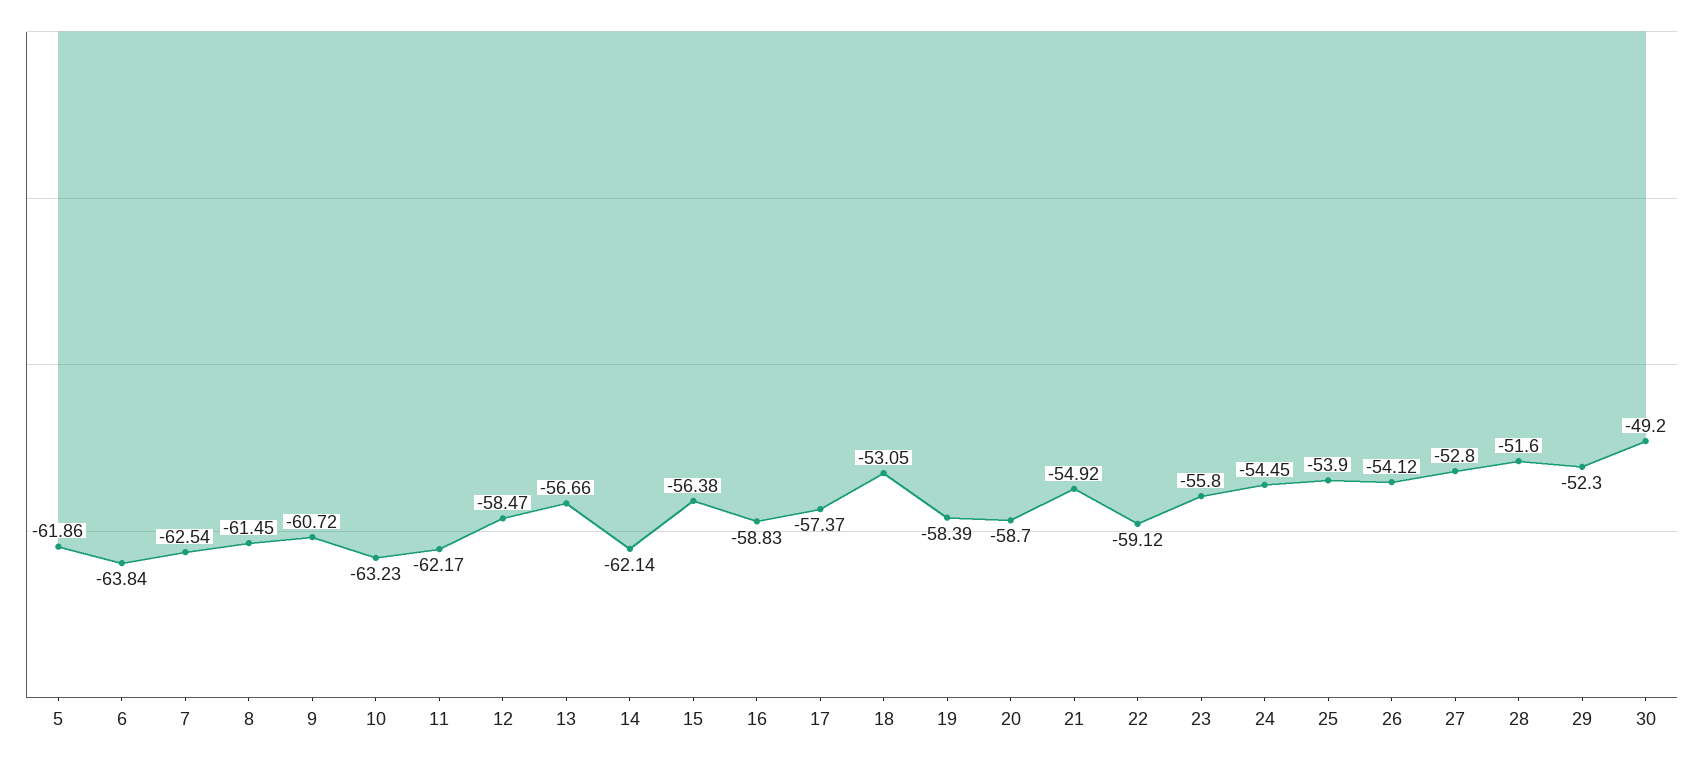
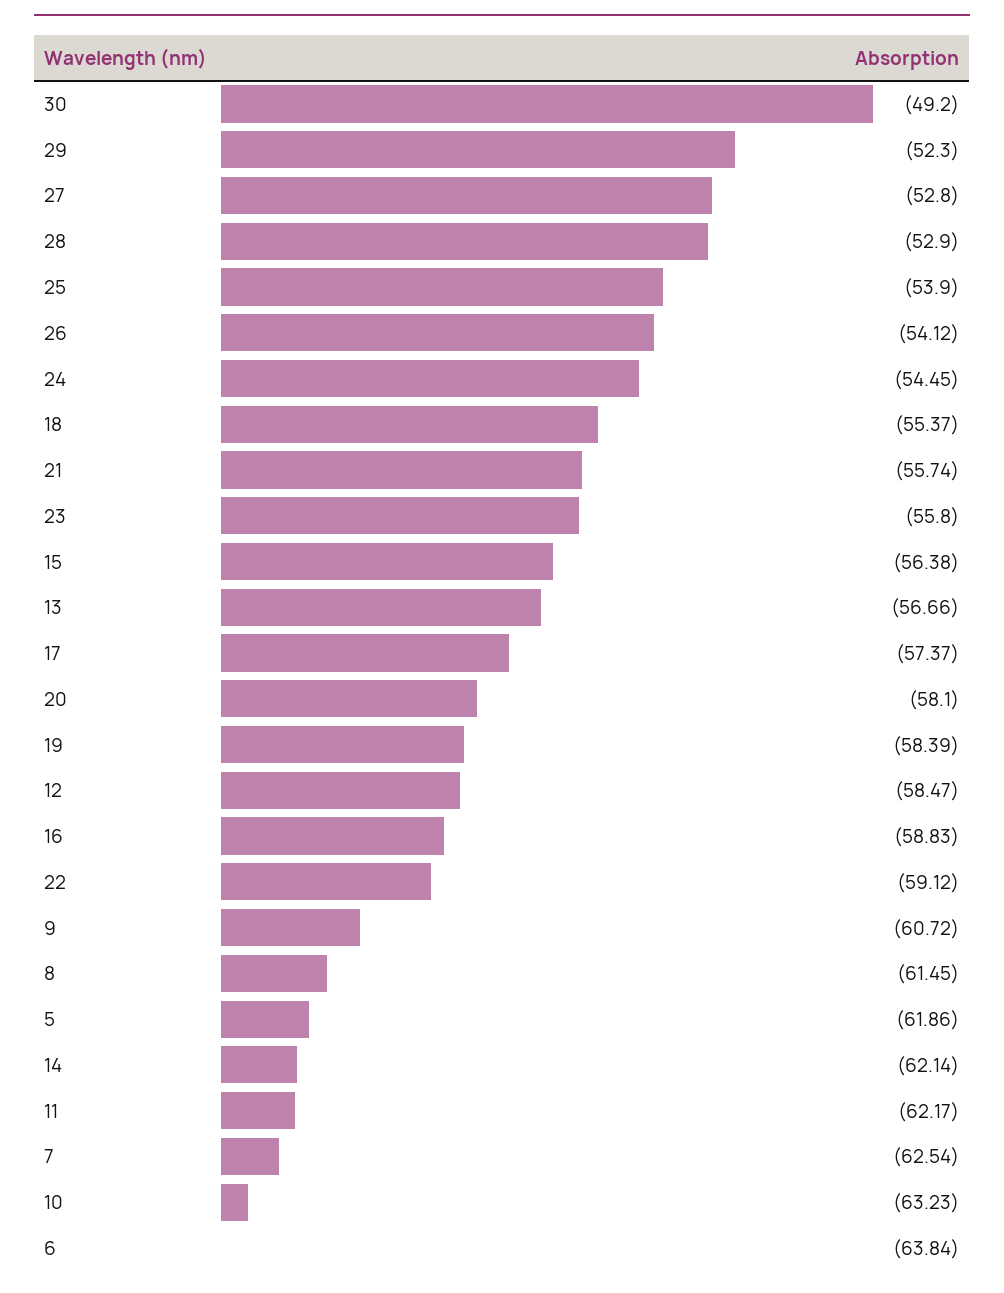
  {
    "5": -61.86,
    "6": -63.84,
    "7": -62.54,
    "8": -61.45,
    "9": -60.72,
    "10": -63.23,
    "11": -62.17,
    "12": -58.47,
    "13": -56.66,
    "14": -62.14,
    "15": -56.38,
    "16": -58.83,
    "17": -57.37,
-   "18": -53.05,
+   "18": -55.37,
    "19": -58.39,
-   "20": -58.7,
+   "20": -58.1,
-   "21": -54.92,
+   "21": -55.74,
    "22": -59.12,
    "23": -55.8,
    "24": -54.45,
    "25": -53.9,
    "26": -54.12,
    "27": -52.8,
-   "28": -51.6,
+   "28": -52.9,
    "29": -52.3,
    "30": -49.2
  }

